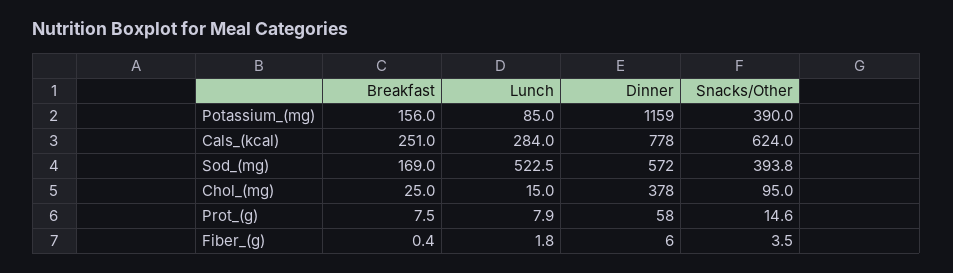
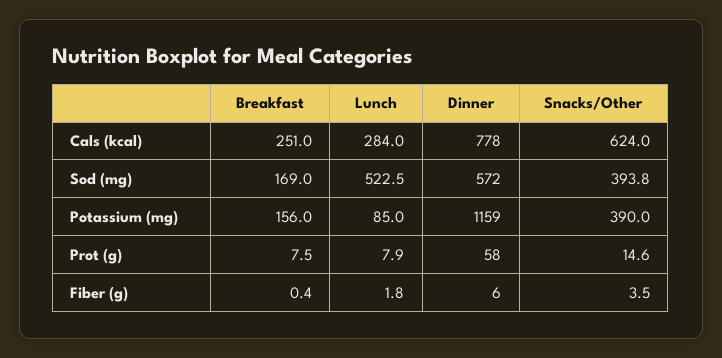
  {
    "Breakfast": {
      "Potassium_(mg)": 156,
      "Cals_(kcal)": 251,
      "Sod_(mg)": 169,
-     "Chol_(mg)": 25,
      "Prot_(g)": 7.5,
      "Fiber_(g)": 0.4
    },
    "Lunch": {
      "Potassium_(mg)": 85,
      "Cals_(kcal)": 284,
      "Sod_(mg)": 522.5,
-     "Chol_(mg)": 15,
      "Prot_(g)": 7.9,
      "Fiber_(g)": 1.8
    },
    "Dinner": {
      "Potassium_(mg)": 1159,
      "Cals_(kcal)": 778,
      "Sod_(mg)": 572,
-     "Chol_(mg)": 378,
      "Prot_(g)": 58,
      "Fiber_(g)": 6
    },
    "Snacks/Other": {
      "Potassium_(mg)": 390,
      "Cals_(kcal)": 624,
      "Sod_(mg)": 393.8,
-     "Chol_(mg)": 95,
      "Prot_(g)": 14.6,
      "Fiber_(g)": 3.5
    }
  }

